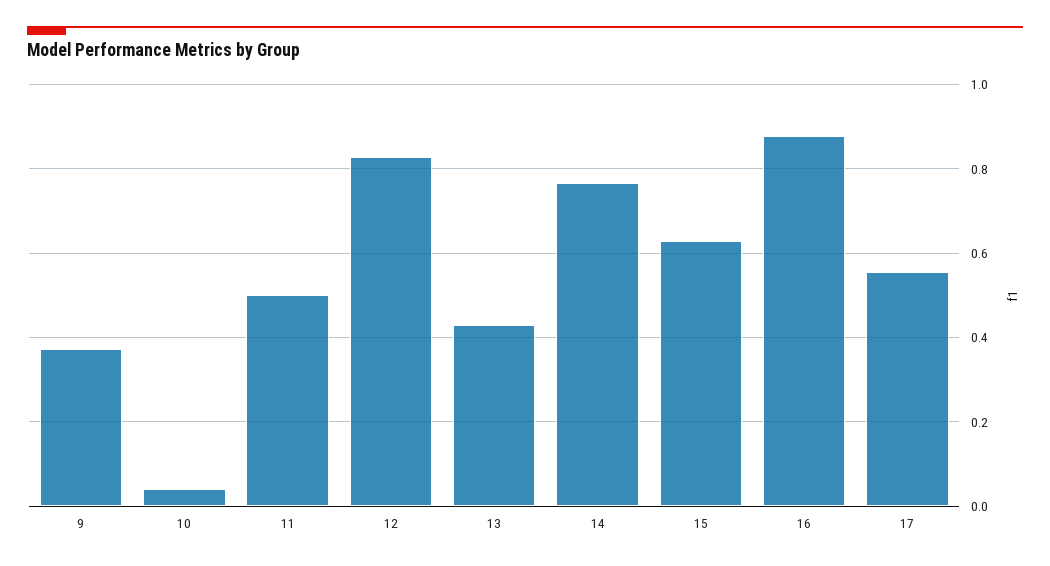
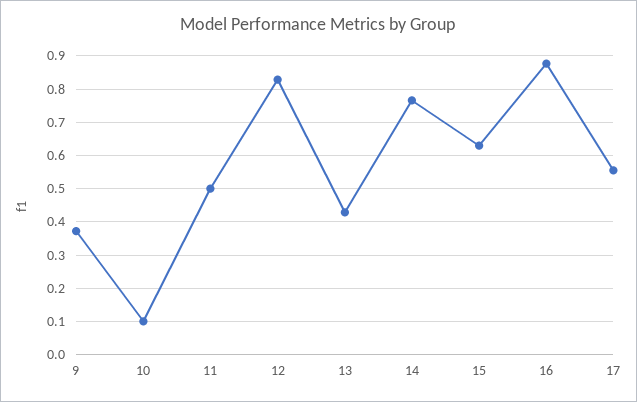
  {
    "9": 0.38,
-   "10": 0.04,
+   "10": 0.1,
    "11": 0.5,
    "12": 0.82,
    "13": 0.42,
    "14": 0.76,
    "15": 0.62,
    "16": 0.88,
    "17": 0.56
  }

